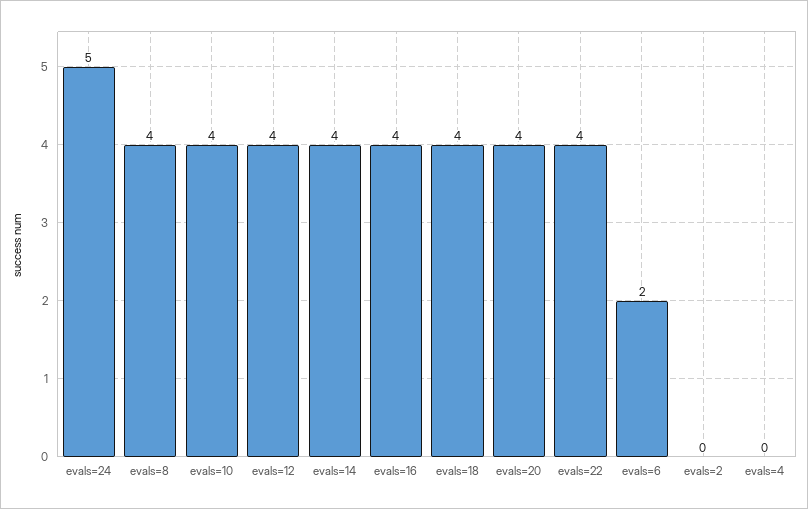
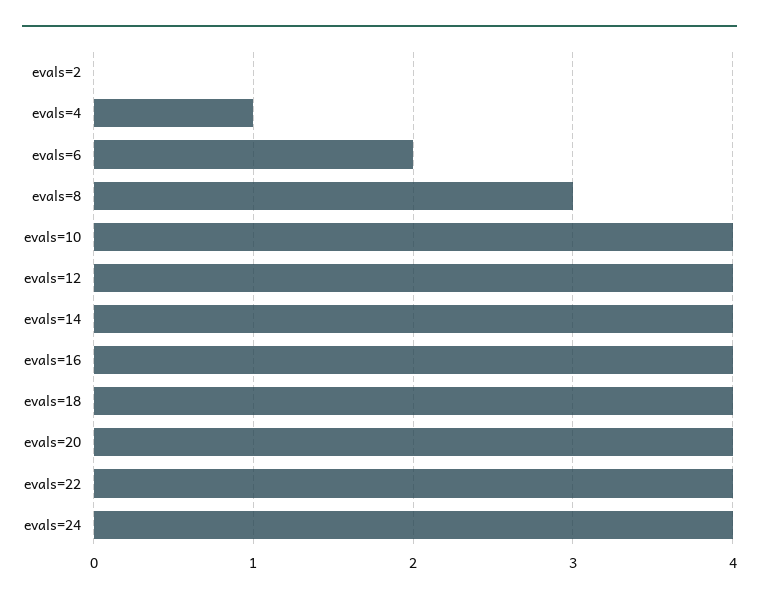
  {
-   "evals=24": 5,
+   "evals=24": 4,
-   "evals=8": 4,
+   "evals=8": 3,
    "evals=10": 4,
    "evals=12": 4,
    "evals=14": 4,
    "evals=16": 4,
    "evals=18": 4,
    "evals=20": 4,
    "evals=22": 4,
    "evals=6": 2,
    "evals=2": 0,
-   "evals=4": 0
+   "evals=4": 1
  }

